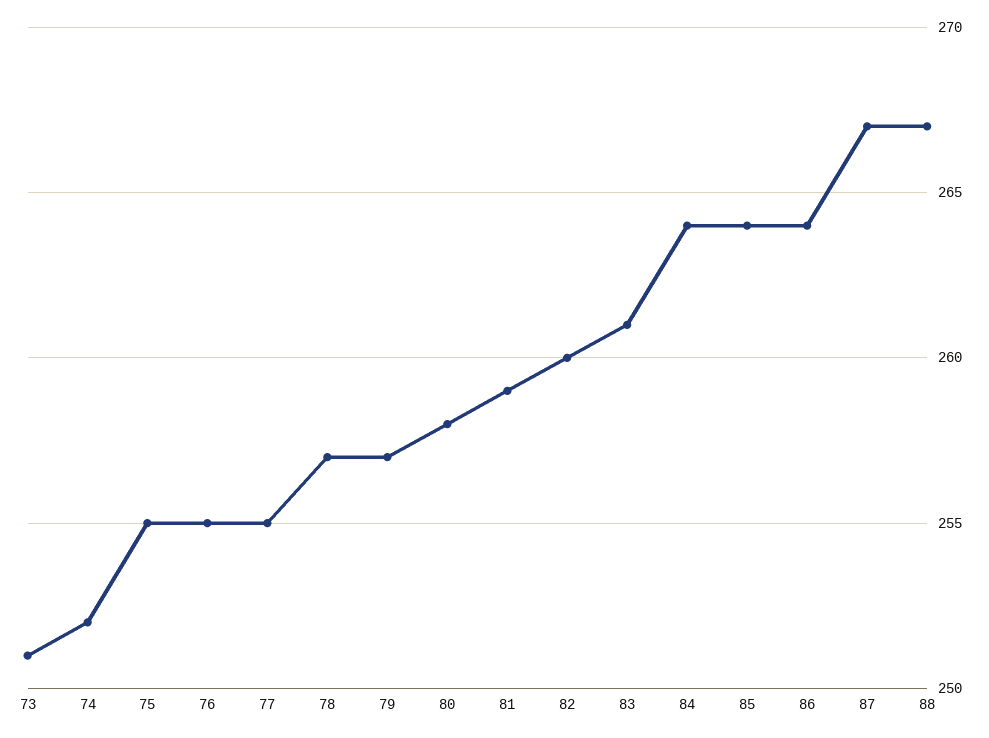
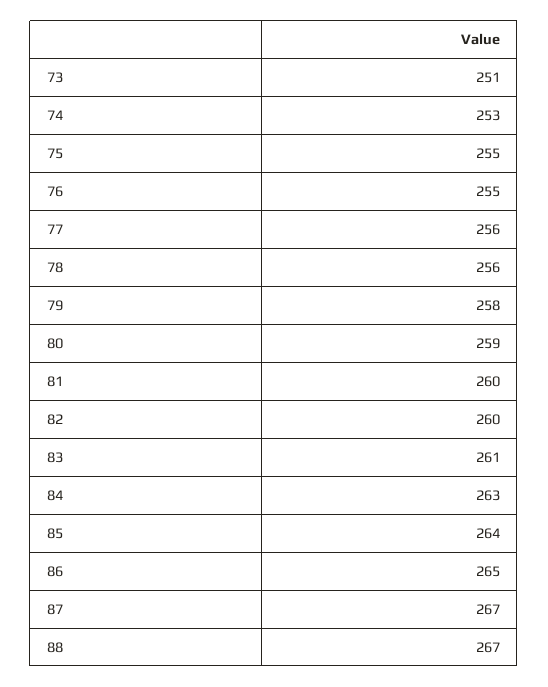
  {
    "73": 251,
-   "74": 252,
+   "74": 253,
    "75": 255,
    "76": 255,
-   "77": 255,
+   "77": 256,
-   "78": 257,
+   "78": 256,
-   "79": 257,
+   "79": 258,
-   "80": 258,
+   "80": 259,
-   "81": 259,
+   "81": 260,
    "82": 260,
    "83": 261,
-   "84": 264,
+   "84": 263,
    "85": 264,
-   "86": 264,
+   "86": 265,
    "87": 267,
    "88": 267
  }

